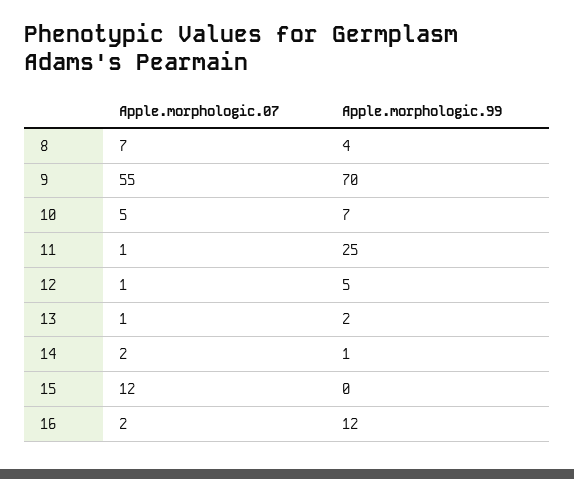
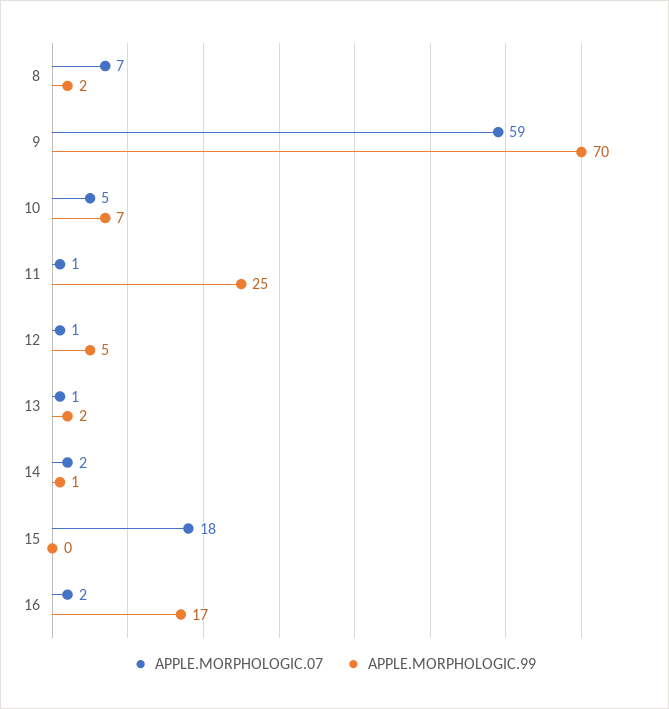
  {
    "Apple.morphologic.07": {
      "8": 7,
-     "9": 55,
+     "9": 59,
      "10": 5,
      "11": 1,
      "12": 1,
      "13": 1,
      "14": 2,
-     "15": 12,
+     "15": 18,
      "16": 2
    },
    "Apple.morphologic.99": {
-     "8": 4,
+     "8": 2,
      "9": 70,
      "10": 7,
      "11": 25,
      "12": 5,
      "13": 2,
      "14": 1,
      "15": 0,
-     "16": 12
+     "16": 17
    }
  }

